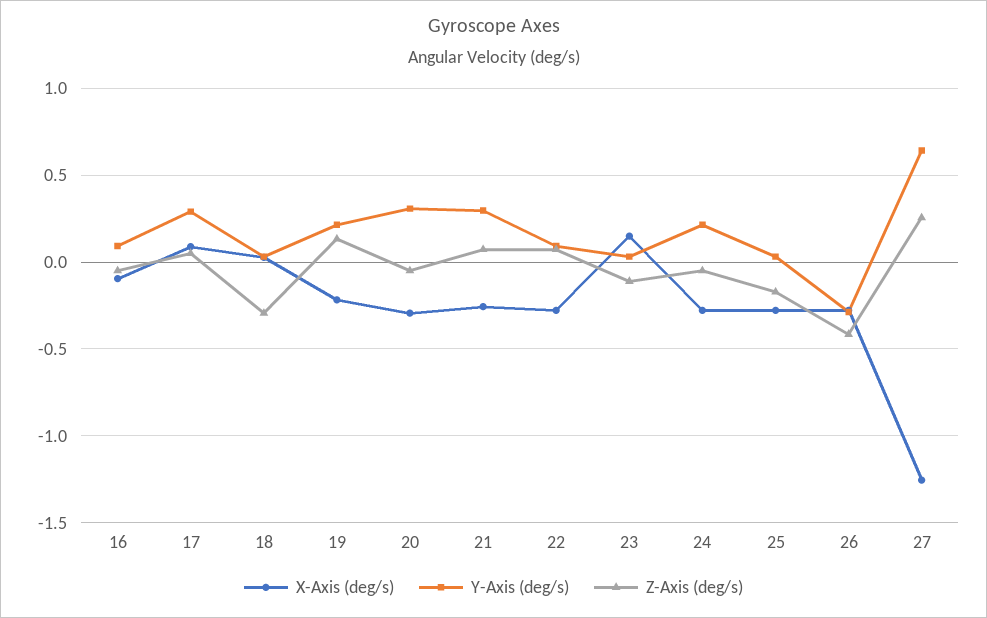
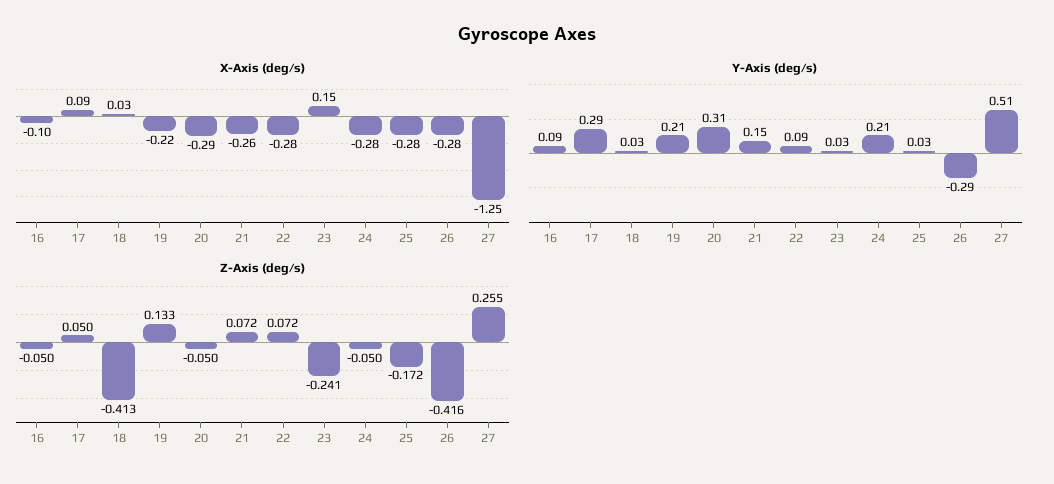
  {
    "X-Axis (deg/s)": {
      "16": -0.1,
      "17": 0.09,
      "18": 0.03,
      "19": -0.22,
      "20": -0.29,
      "21": -0.26,
      "22": -0.28,
      "23": 0.15,
      "24": -0.28,
      "25": -0.28,
      "26": -0.28,
      "27": -1.25
    },
    "Y-Axis (deg/s)": {
      "16": 0.09,
      "17": 0.29,
      "18": 0.03,
      "19": 0.21,
      "20": 0.31,
-     "21": 0.3,
+     "21": 0.15,
      "22": 0.09,
      "23": 0.03,
      "24": 0.21,
      "25": 0.03,
      "26": -0.29,
-     "27": 0.65
+     "27": 0.51
    },
    "Z-Axis (deg/s)": {
      "16": -0.05,
      "17": 0.05,
-     "18": -0.3,
+     "18": -0.413,
      "19": 0.133,
      "20": -0.05,
      "21": 0.072,
      "22": 0.072,
-     "23": -0.1,
+     "23": -0.241,
      "24": -0.05,
      "25": -0.172,
      "26": -0.416,
      "27": 0.255
    }
  }

